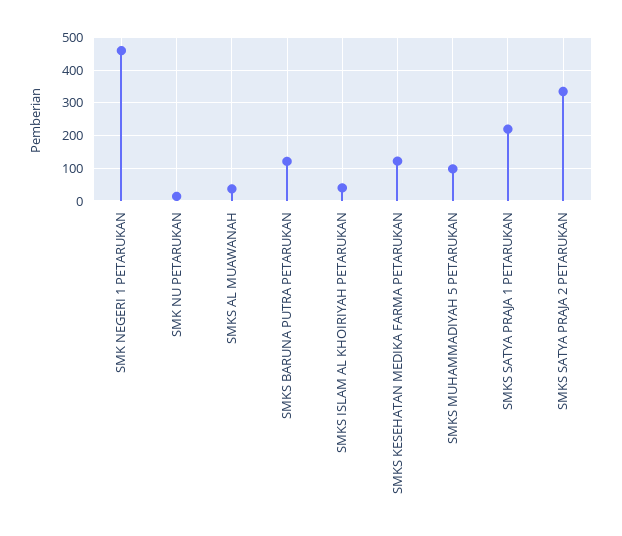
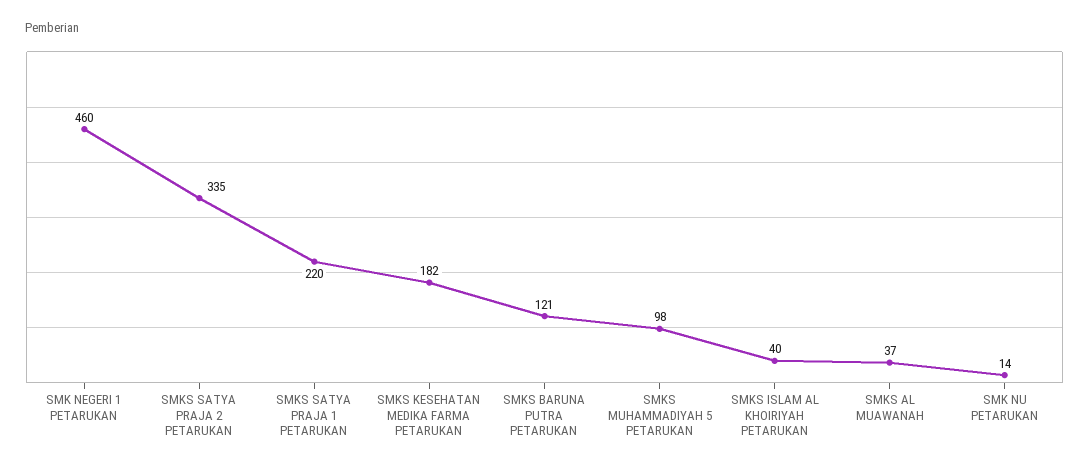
  {
    "SMK NEGERI 1 PETARUKAN": 460,
    "SMK NU PETARUKAN": 14,
    "SMKS AL MUAWANAH": 37,
    "SMKS BARUNA PUTRA PETARUKAN": 121,
    "SMKS ISLAM AL KHOIRIYAH PETARUKAN": 40,
-   "SMKS KESEHATAN MEDIKA FARMA PETARUKAN": 120,
+   "SMKS KESEHATAN MEDIKA FARMA PETARUKAN": 182,
    "SMKS MUHAMMADIYAH 5 PETARUKAN": 98,
    "SMKS SATYA PRAJA 1 PETARUKAN": 220,
    "SMKS SATYA PRAJA 2 PETARUKAN": 335
  }

